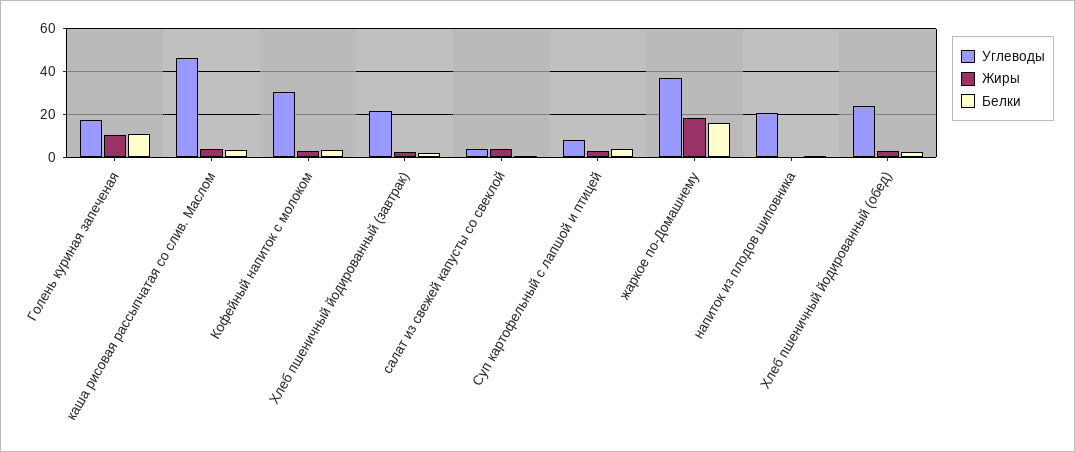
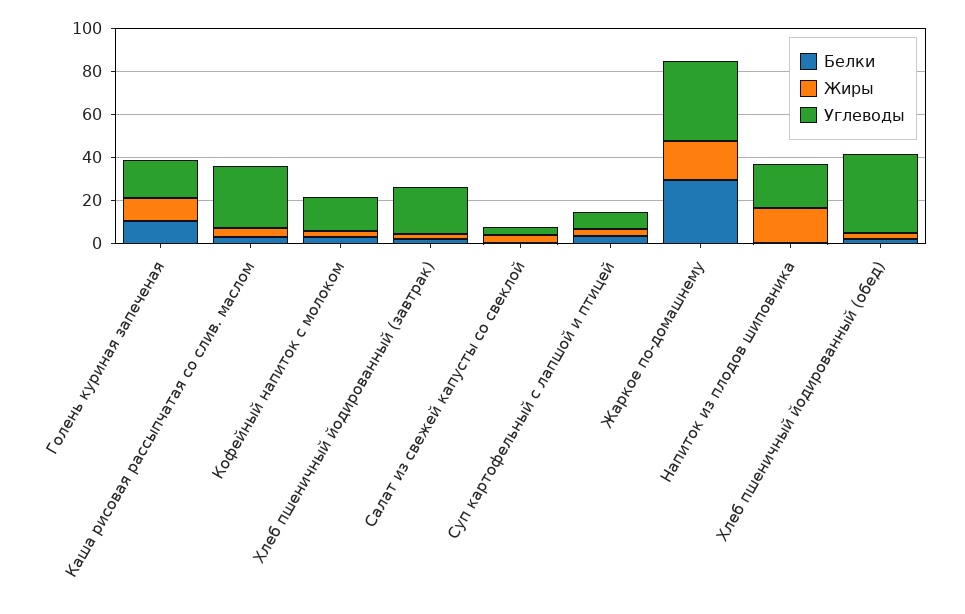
  {
    "Углеводы": {
      "Голень куриная запеченая": 20,
-     "каша рисовая рассыпчатая со слив. Маслом": 45,
+     "каша рисовая рассыпчатая со слив. Маслом": 30,
-     "Кофейный напиток с молоком": 30,
+     "Кофейный напиток с молоком": 15,
      "Хлеб пшеничный йодированный (завтрак)": 20,
      "салат из свежей капусты со свеклой": 5,
      "Суп картофельный с лапшой и птицей": 10,
      "жаркое по-Домашнему": 35,
      "напиток из плодов шиповника": 20,
-     "Хлеб пшеничный йодированный (обед)": 25
+     "Хлеб пшеничный йодированный (обед)": 35
    },
    "Жиры": {
      "Голень куриная запеченая": 10,
      "каша рисовая рассыпчатая со слив. Маслом": 5,
      "Кофейный напиток с молоком": 5,
      "Хлеб пшеничный йодированный (завтрак)": 5,
      "салат из свежей капусты со свеклой": 5,
      "Суп картофельный с лапшой и птицей": 5,
      "жаркое по-Домашнему": 20,
-     "напиток из плодов шиповника": 0,
+     "напиток из плодов шиповника": 15,
      "Хлеб пшеничный йодированный (обед)": 5
    },
    "Белки": {
      "Голень куриная запеченая": 10,
      "каша рисовая рассыпчатая со слив. Маслом": 5,
      "Кофейный напиток с молоком": 5,
      "Хлеб пшеничный йодированный (завтрак)": 0,
      "салат из свежей капусты со свеклой": 0,
      "Суп картофельный с лапшой и птицей": 5,
-     "жаркое по-Домашнему": 15,
+     "жаркое по-Домашнему": 30,
      "напиток из плодов шиповника": 0,
      "Хлеб пшеничный йодированный (обед)": 0
    }
  }

